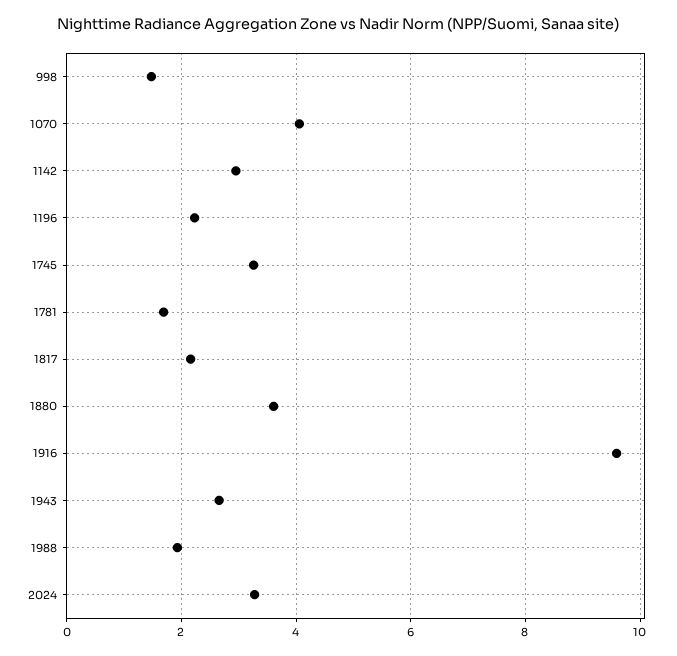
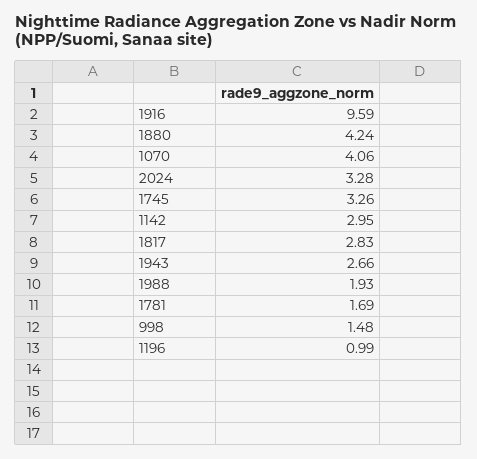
  {
    "998": 1.48,
    "1070": 4.06,
    "1142": 2.95,
-   "1196": 2.2,
+   "1196": 0.99,
    "1745": 3.26,
    "1781": 1.69,
-   "1817": 2.2,
+   "1817": 2.83,
-   "1880": 3.6,
+   "1880": 4.24,
    "1916": 9.59,
    "1943": 2.66,
    "1988": 1.93,
    "2024": 3.28
  }

